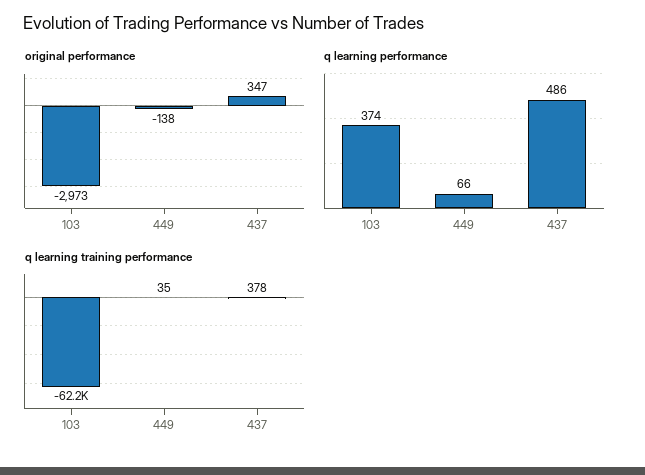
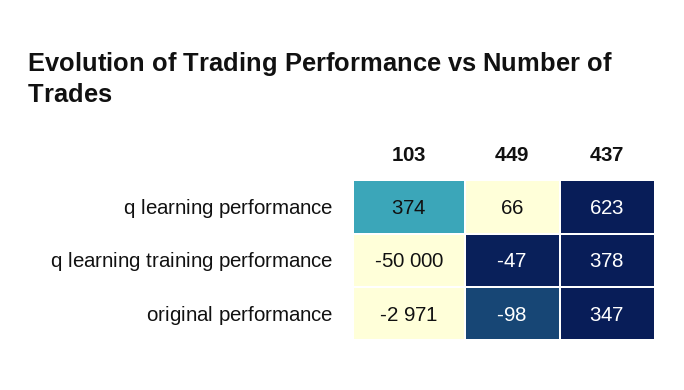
  {
    "original performance": {
-     "103": -2973,
+     "103": -2971,
-     "449": -138,
+     "449": -98,
      "437": 347
    },
    "q learning performance": {
      "103": 374,
      "449": 66,
-     "437": 486
+     "437": 623
    },
    "q learning training performance": {
-     "103": -62200,
+     "103": -50000,
-     "449": 35,
+     "449": -47,
      "437": 378
    }
  }

